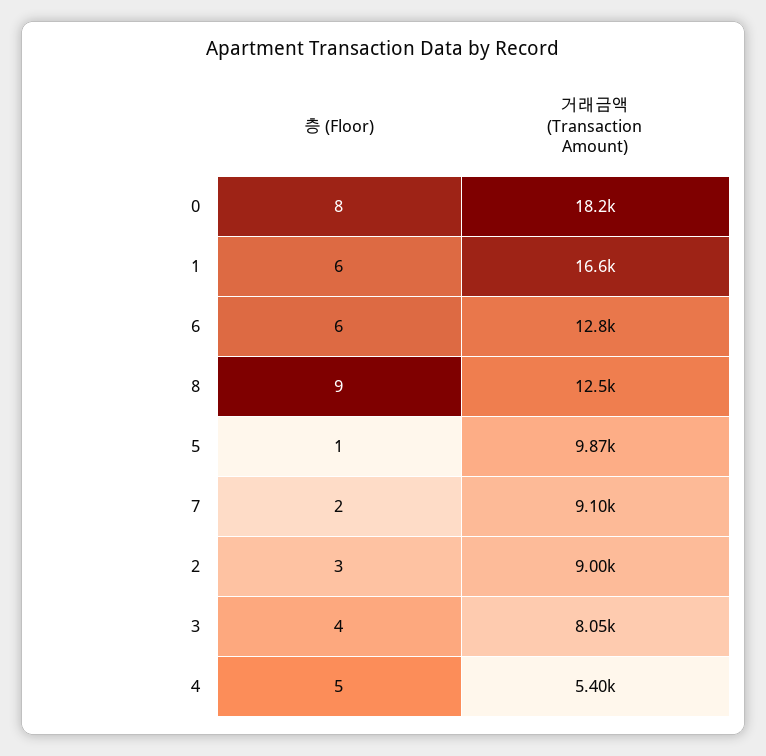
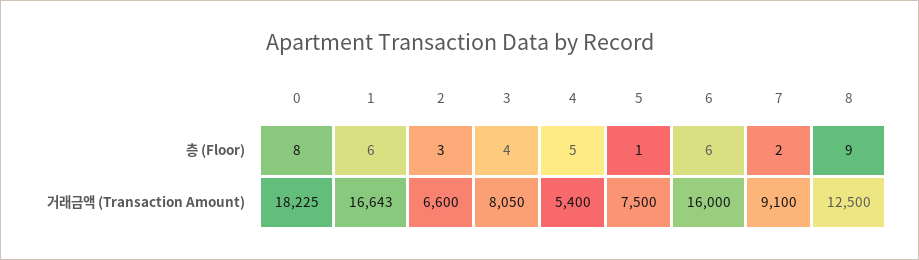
  {
    "층 (Floor)": {
      "0": 8,
      "1": 6,
      "6": 6,
      "8": 9,
      "5": 1,
      "7": 2,
      "2": 3,
      "3": 4,
      "4": 5
    },
    "거래금액 (Transaction Amount)": {
      "0": 18225,
      "1": 16643,
-     "6": 12800,
+     "6": 16000,
      "8": 12500,
-     "5": 9870,
+     "5": 7500,
      "7": 9100,
-     "2": 9000,
+     "2": 6600,
      "3": 8050,
      "4": 5400
    }
  }

